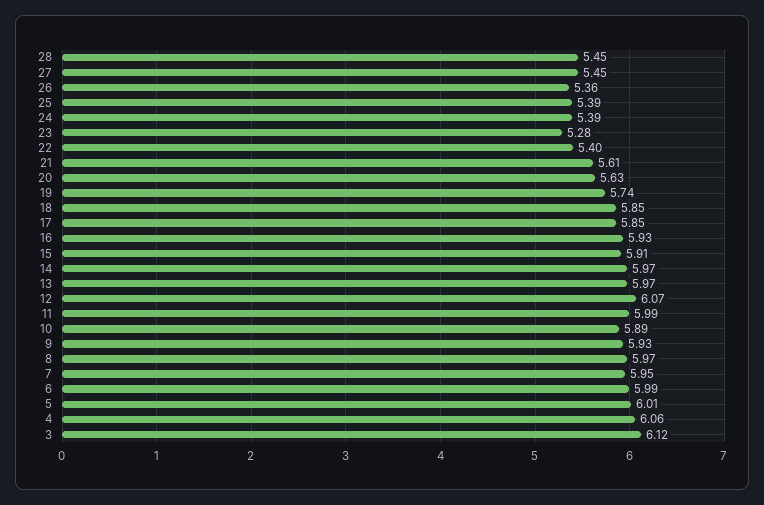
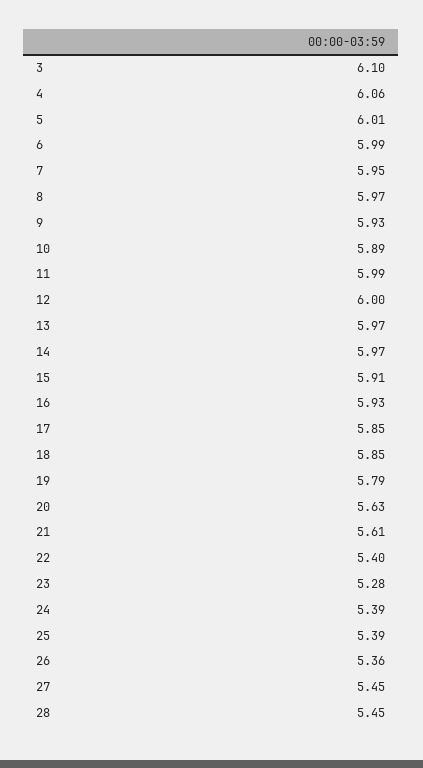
  {
    "28": 5.45,
    "27": 5.45,
    "26": 5.36,
    "25": 5.39,
    "24": 5.39,
    "23": 5.28,
    "22": 5.4,
    "21": 5.61,
    "20": 5.63,
-   "19": 5.74,
+   "19": 5.79,
    "18": 5.85,
    "17": 5.85,
    "16": 5.93,
    "15": 5.91,
    "14": 5.97,
    "13": 5.97,
-   "12": 6.07,
+   "12": 6,
    "11": 5.99,
    "10": 5.89,
    "9": 5.93,
    "8": 5.97,
    "7": 5.95,
    "6": 5.99,
    "5": 6.01,
    "4": 6.06,
-   "3": 6.12
+   "3": 6.1
  }

